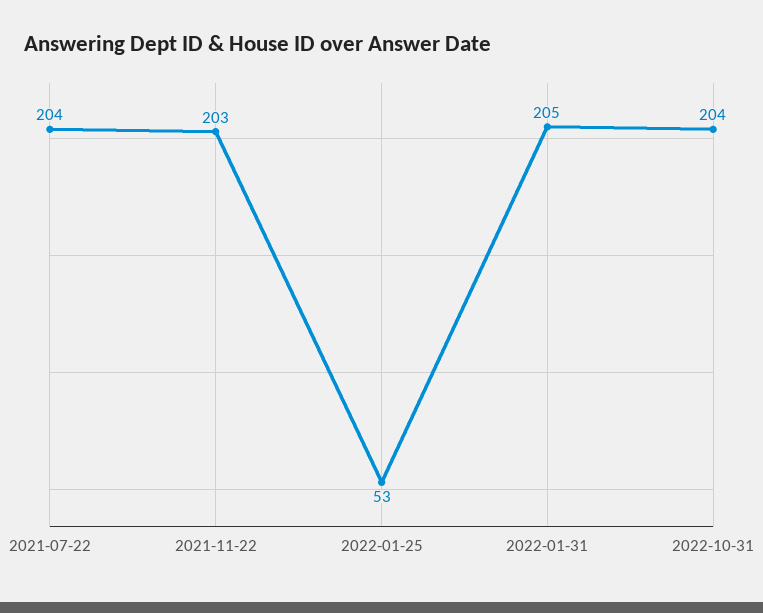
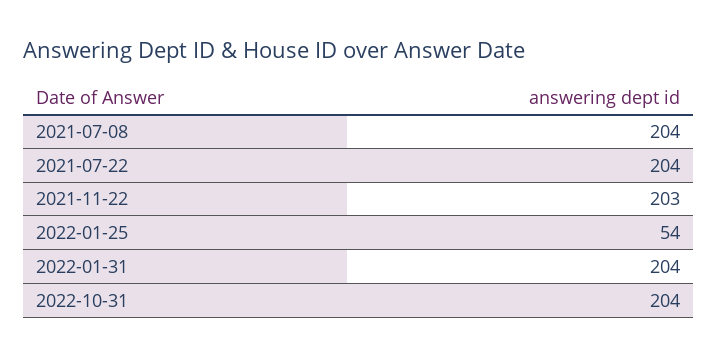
  {
    "2021-07-22": 204,
    "2021-11-22": 203,
-   "2022-01-25": 53,
+   "2022-01-25": 54,
-   "2022-01-31": 205,
+   "2022-01-31": 204,
-   "2022-10-31": 204
+   "2022-10-31": 204,
+   "2021-07-08": 204
  }

